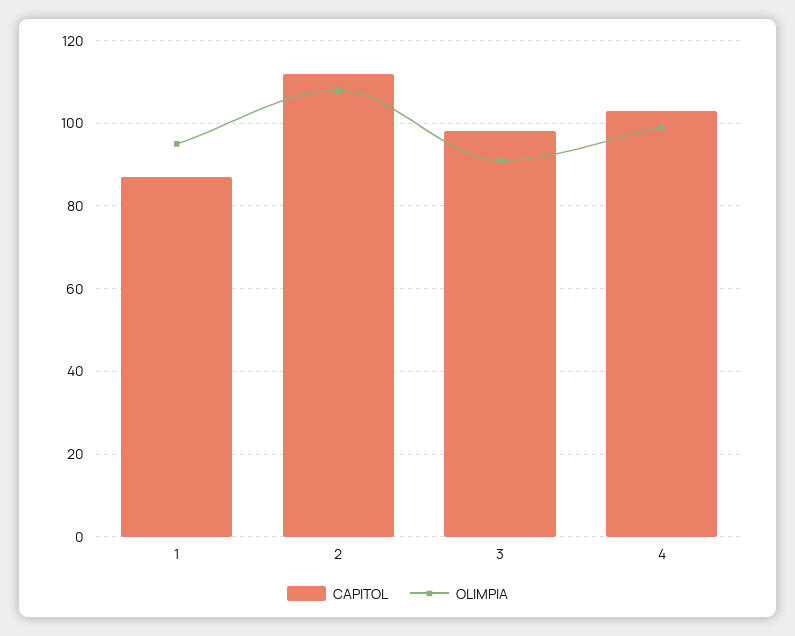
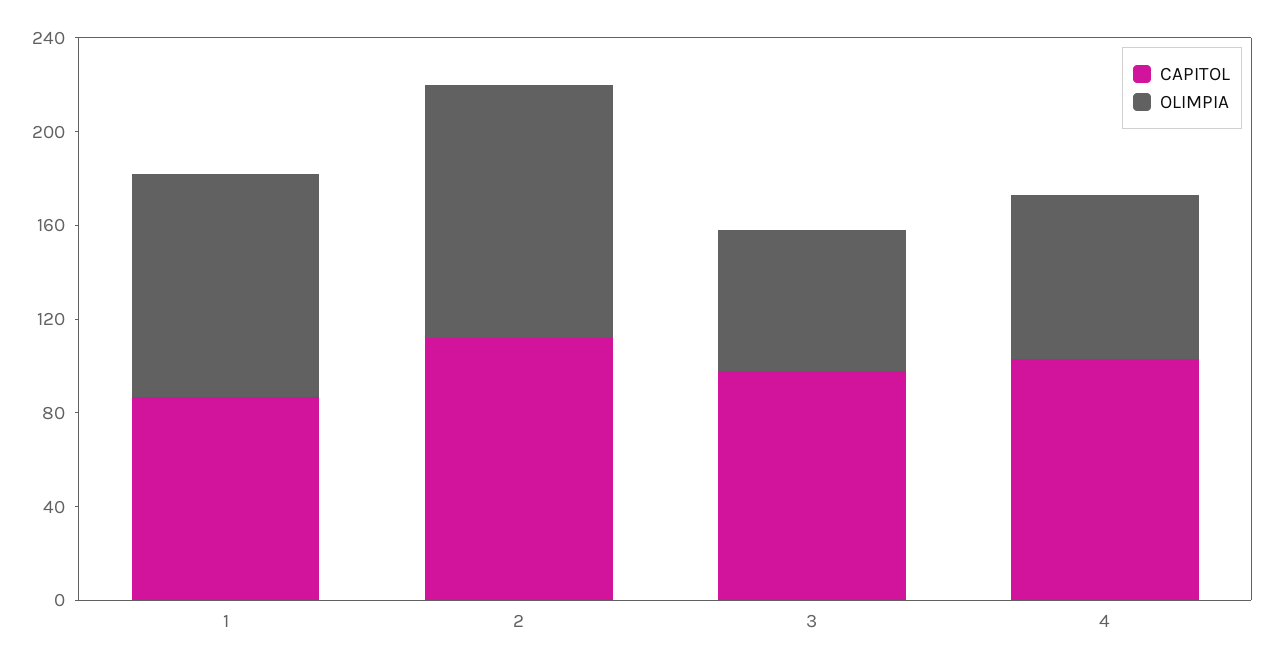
  {
    "CAPITOL": {
      "1": 85,
      "2": 110,
      "3": 100,
      "4": 105
    },
    "OLIMPIA": {
      "1": 95,
      "2": 110,
-     "3": 90,
+     "3": 60,
-     "4": 100
+     "4": 70
    }
  }

